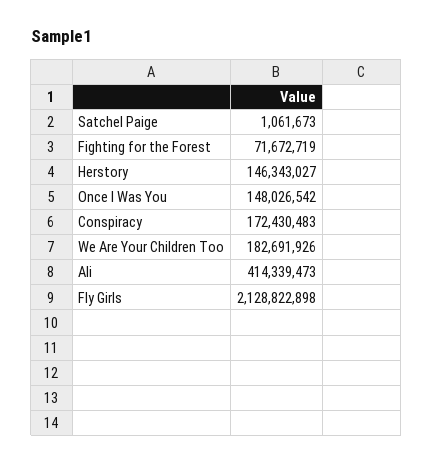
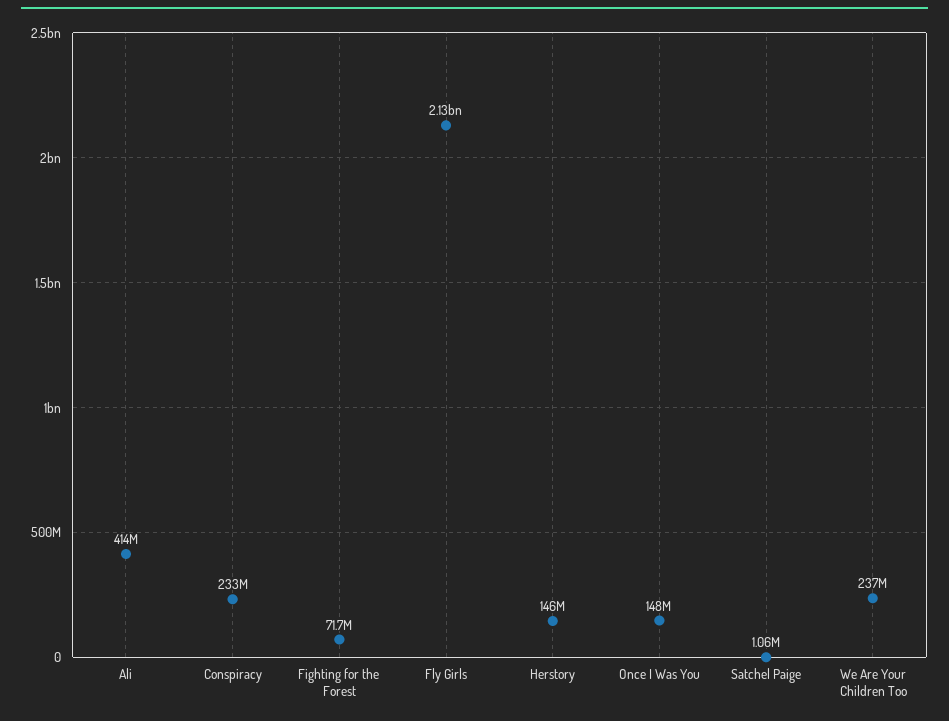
  {
    "Satchel Paige": 1061673,
    "Fighting for the Forest": 71672719,
    "Herstory": 146343027,
    "Once I Was You": 148026542,
-   "Conspiracy": 172430483,
+   "Conspiracy": 233000000,
-   "We Are Your Children Too": 182691926,
+   "We Are Your Children Too": 237000000,
    "Ali": 414339473,
    "Fly Girls": 2128822898
  }

